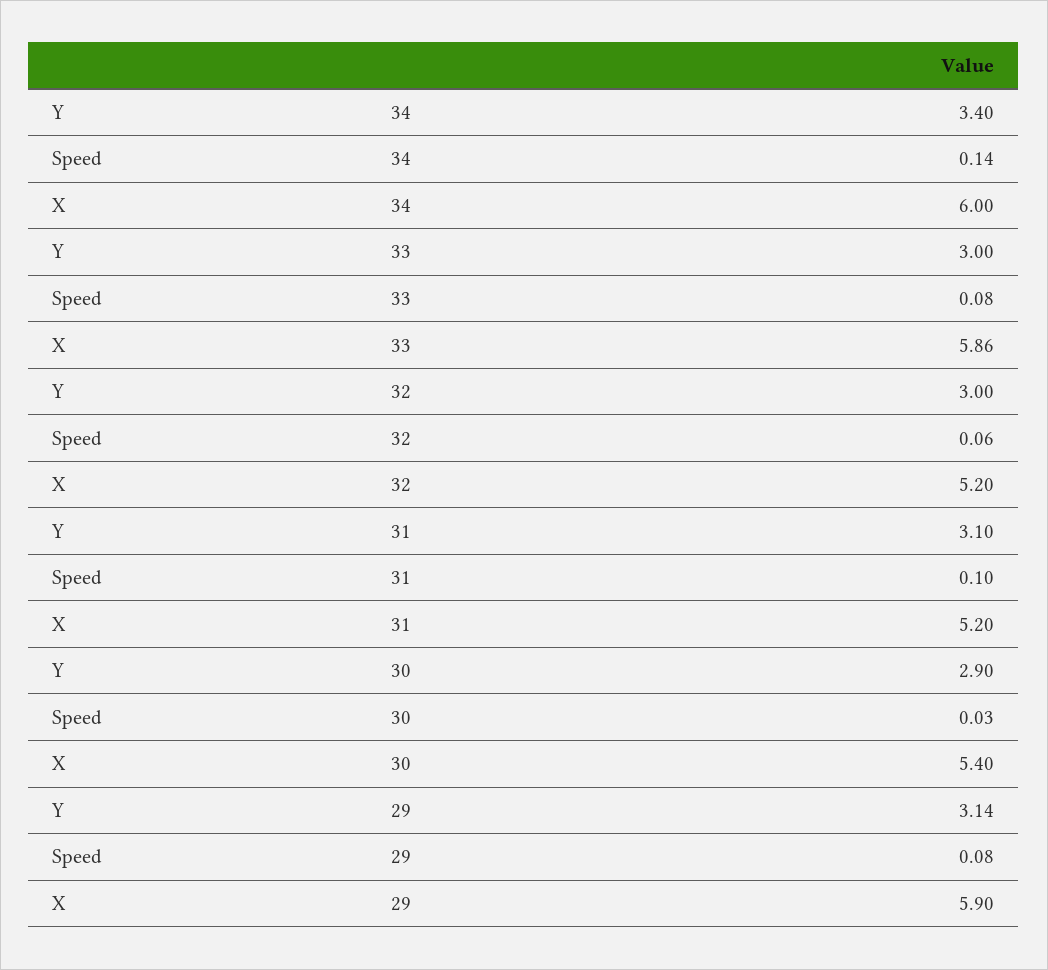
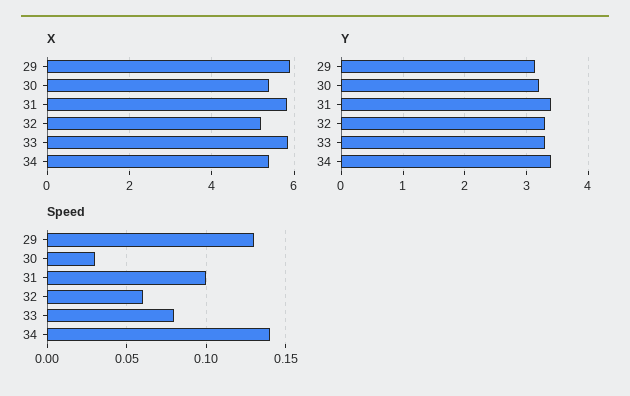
  {
    "Y": {
      "34": 3.4,
-     "33": 3,
+     "33": 3.3,
-     "32": 3,
+     "32": 3.3,
-     "31": 3.1,
+     "31": 3.4,
-     "30": 2.9,
+     "30": 3.2,
      "29": 3.14
    },
    "Speed": {
      "34": 0.14,
      "33": 0.08,
      "32": 0.06,
      "31": 0.1,
      "30": 0.03,
-     "29": 0.08
+     "29": 0.13
    },
    "X": {
-     "34": 6,
+     "34": 5.4,
      "33": 5.86,
      "32": 5.2,
-     "31": 5.2,
+     "31": 5.8,
      "30": 5.4,
      "29": 5.9
    }
  }

